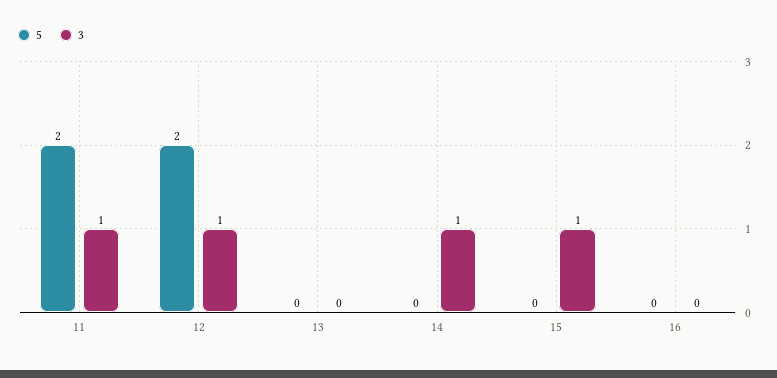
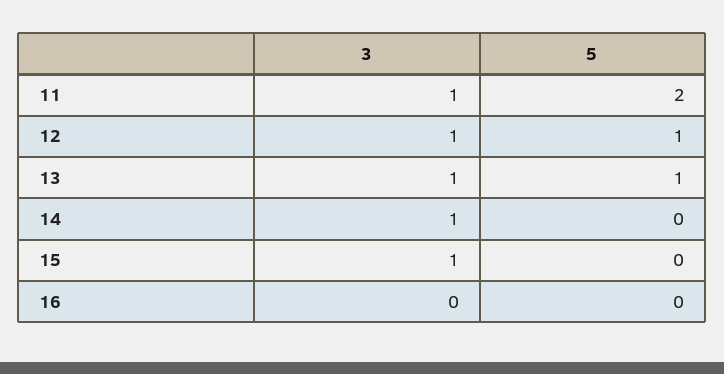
  {
    "5": {
      "11": 2,
-     "12": 2,
+     "12": 1,
-     "13": 0,
+     "13": 1,
      "14": 0,
      "15": 0,
      "16": 0
    },
    "3": {
      "11": 1,
      "12": 1,
-     "13": 0,
+     "13": 1,
      "14": 1,
      "15": 1,
      "16": 0
    }
  }

